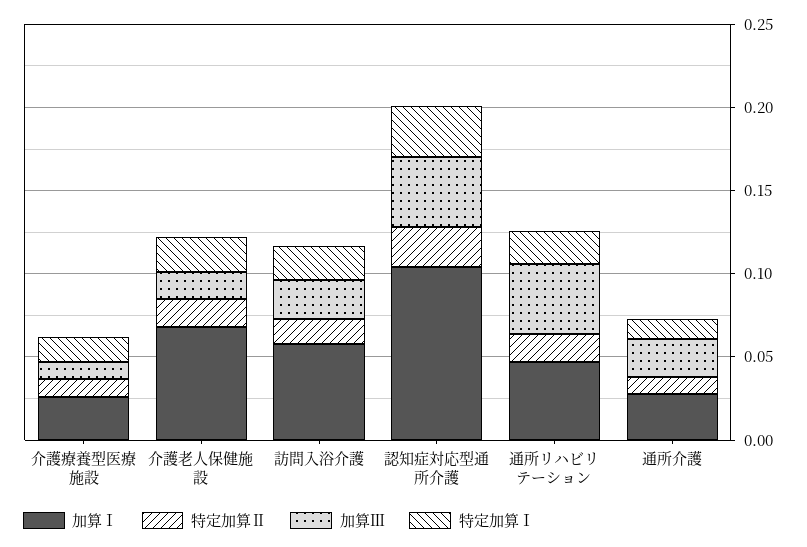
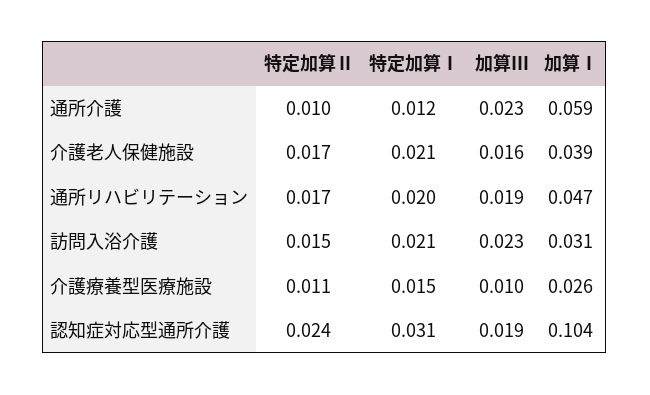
  {
    "加算Ⅰ": {
      "介護療養型医療施設": 0.026,
-     "介護老人保健施設": 0.07,
+     "介護老人保健施設": 0.039,
-     "訪問入浴介護": 0.06,
+     "訪問入浴介護": 0.031,
      "認知症対応型通所介護": 0.104,
      "通所リハビリテーション": 0.047,
-     "通所介護": 0.03
+     "通所介護": 0.059
    },
    "特定加算Ⅱ": {
      "介護療養型医療施設": 0.011,
      "介護老人保健施設": 0.017,
      "訪問入浴介護": 0.015,
      "認知症対応型通所介護": 0.024,
      "通所リハビリテーション": 0.017,
      "通所介護": 0.01
    },
    "加算Ⅲ": {
      "介護療養型医療施設": 0.01,
      "介護老人保健施設": 0.016,
      "訪問入浴介護": 0.023,
-     "認知症対応型通所介護": 0.04,
+     "認知症対応型通所介護": 0.019,
-     "通所リハビリテーション": 0.04,
+     "通所リハビリテーション": 0.019,
      "通所介護": 0.023
    },
    "特定加算Ⅰ": {
      "介護療養型医療施設": 0.015,
      "介護老人保健施設": 0.021,
      "訪問入浴介護": 0.021,
      "認知症対応型通所介護": 0.031,
      "通所リハビリテーション": 0.02,
      "通所介護": 0.012
    }
  }

